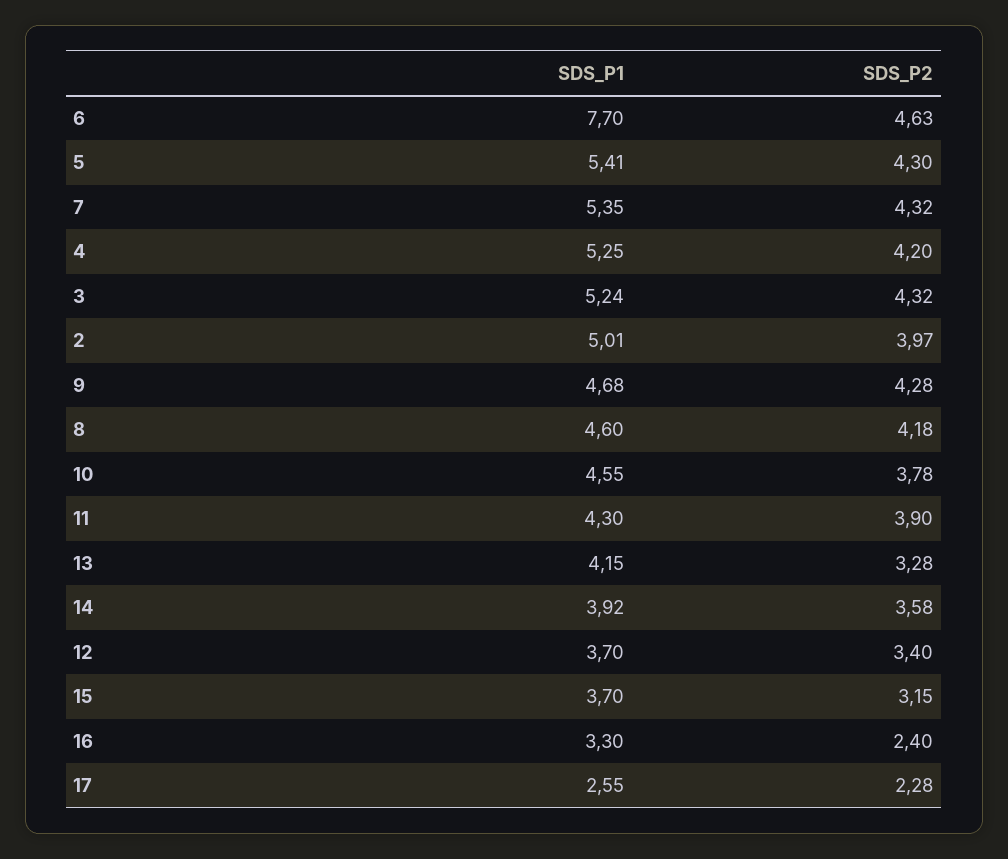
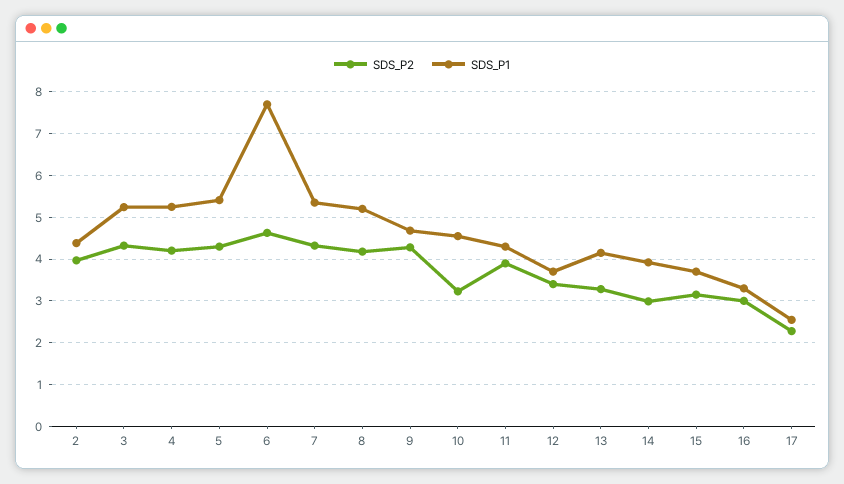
  {
    "SDS_P1": {
      "6": 7.7,
      "5": 5.41,
      "7": 5.35,
      "4": 5.25,
      "3": 5.24,
-     "2": 5.01,
+     "2": 4.4,
      "9": 4.68,
-     "8": 4.6,
+     "8": 5.2,
      "10": 4.55,
      "11": 4.3,
      "13": 4.15,
      "14": 3.92,
      "12": 3.7,
      "15": 3.7,
      "16": 3.3,
      "17": 2.55
    },
    "SDS_P2": {
      "6": 4.63,
      "5": 4.3,
      "7": 4.32,
      "4": 4.2,
      "3": 4.32,
      "2": 3.97,
      "9": 4.28,
      "8": 4.18,
-     "10": 3.78,
+     "10": 3.2,
      "11": 3.9,
      "13": 3.28,
-     "14": 3.58,
+     "14": 3,
      "12": 3.4,
      "15": 3.15,
-     "16": 2.4,
+     "16": 3,
      "17": 2.28
    }
  }

